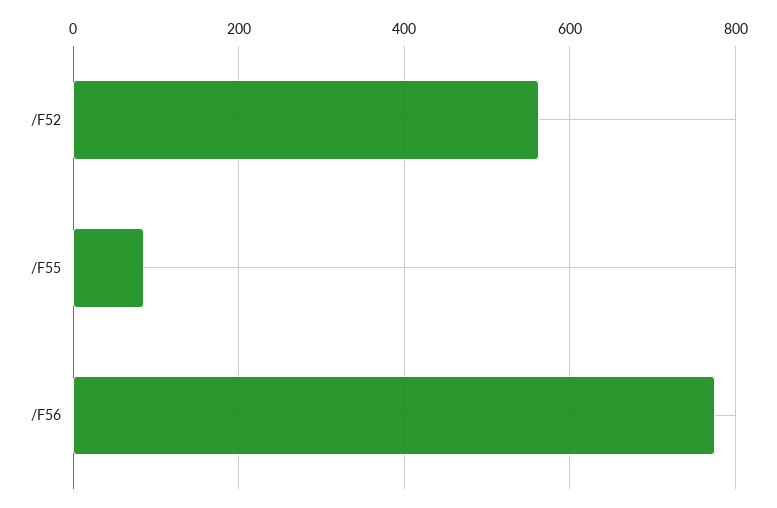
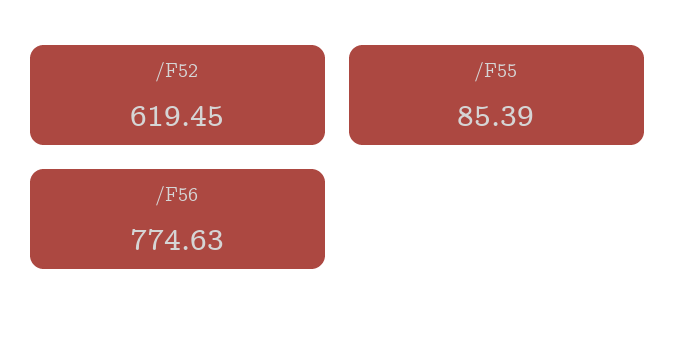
  {
-   "/F52": 560,
+   "/F52": 619.45,
    "/F55": 85.39,
    "/F56": 774.63
  }

